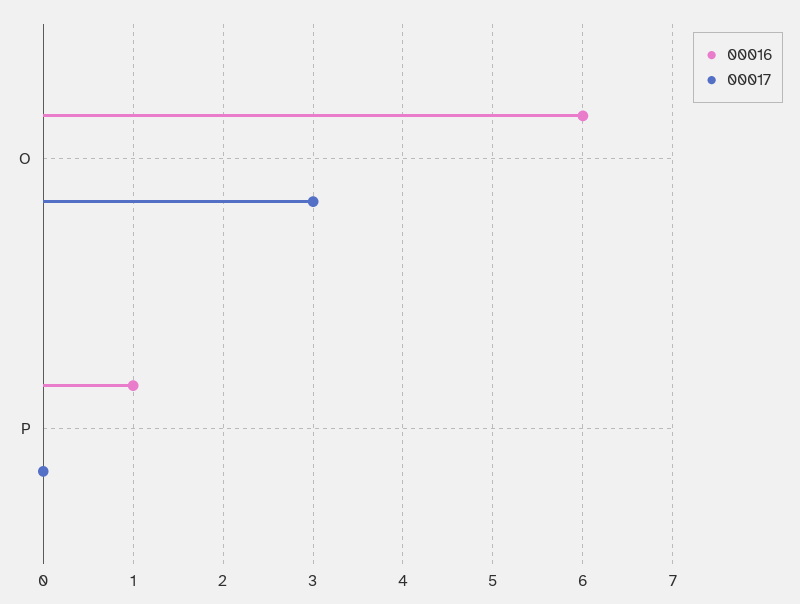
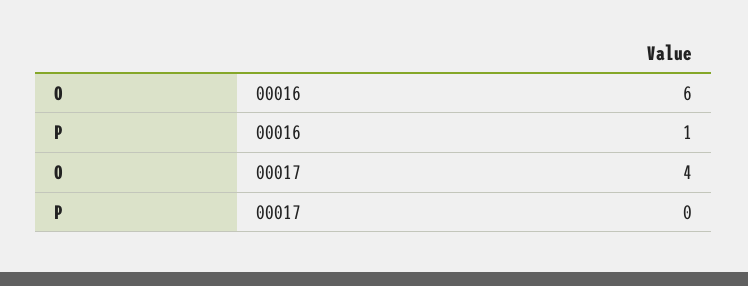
  {
    "00016": {
      "O": 6,
      "P": 1
    },
    "00017": {
-     "O": 3,
+     "O": 4,
      "P": 0
    }
  }

